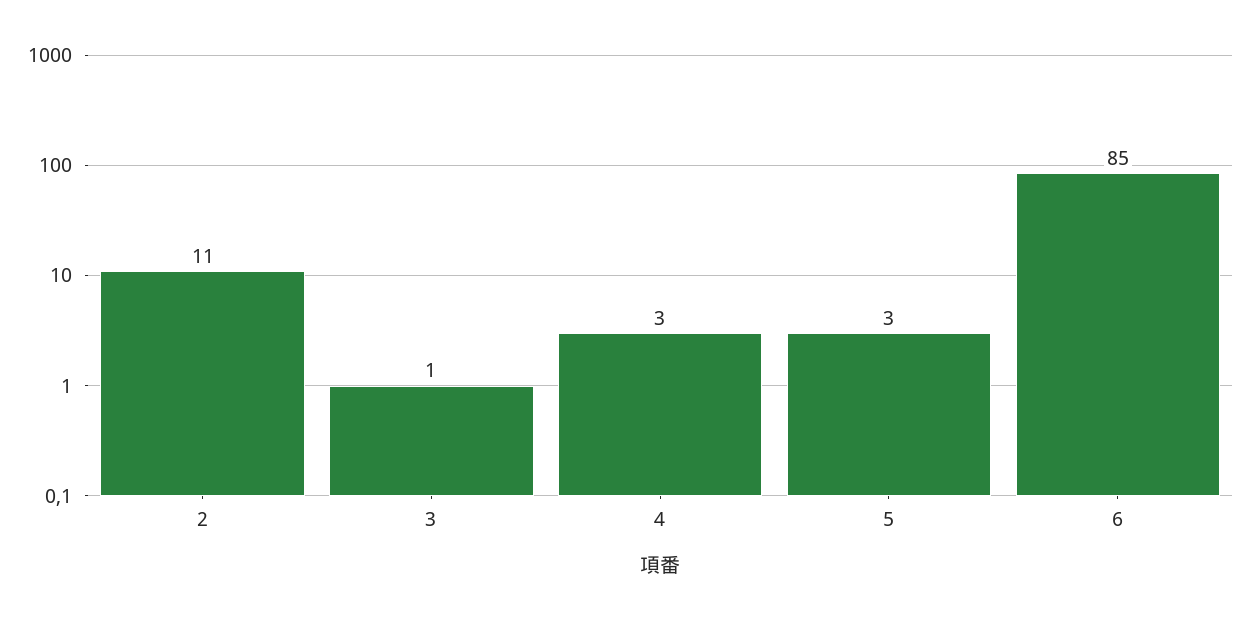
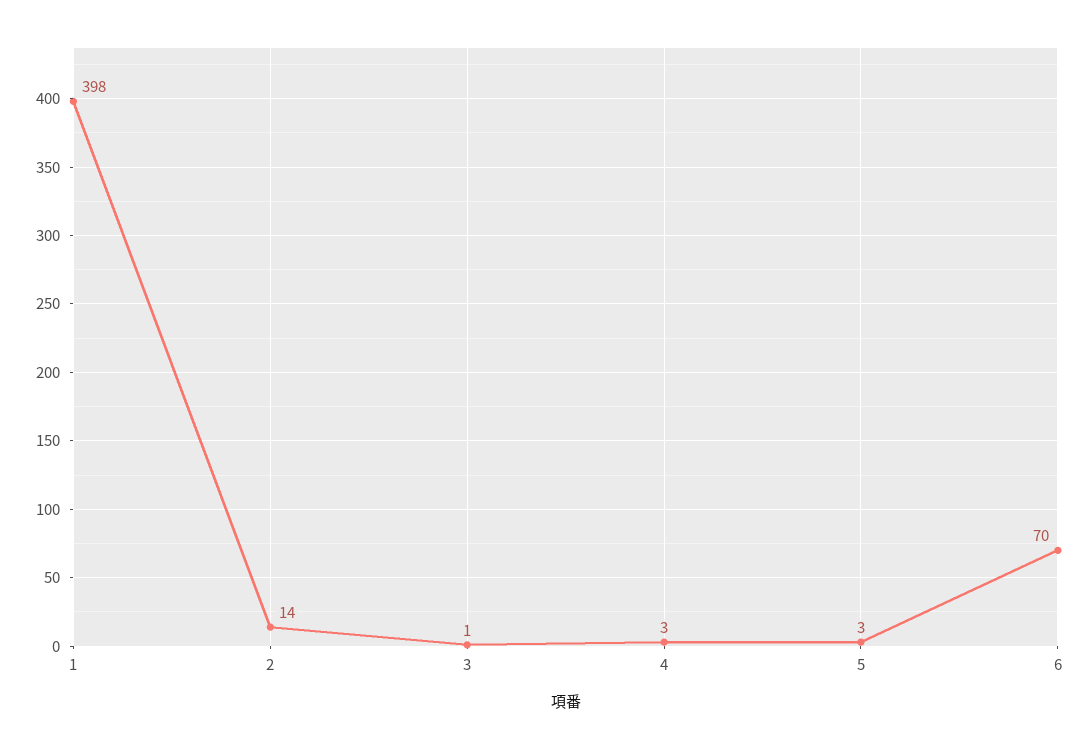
  {
-   "2": 11,
+   "2": 14,
    "3": 1,
    "4": 3,
    "5": 3,
-   "6": 85
+   "6": 70,
+   "1": 398
  }

